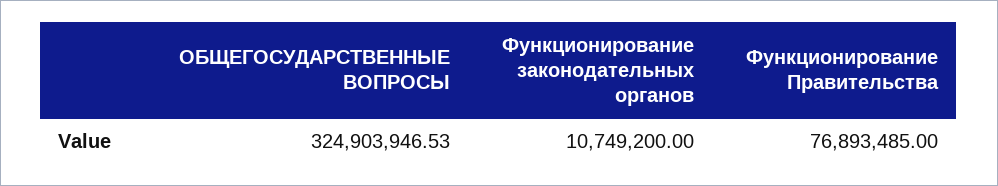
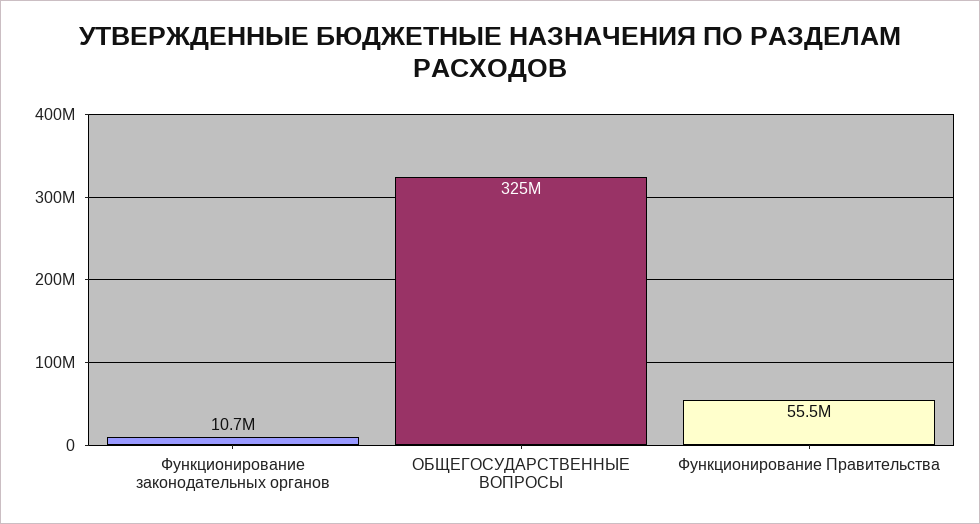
  {
    "ОБЩЕГОСУДАРСТВЕННЫЕ ВОПРОСЫ": 324903946.53,
    "Функционирование законодательных органов": 10749200,
-   "Функционирование Правительства": 76893485
+   "Функционирование Правительства": 55500000
  }

